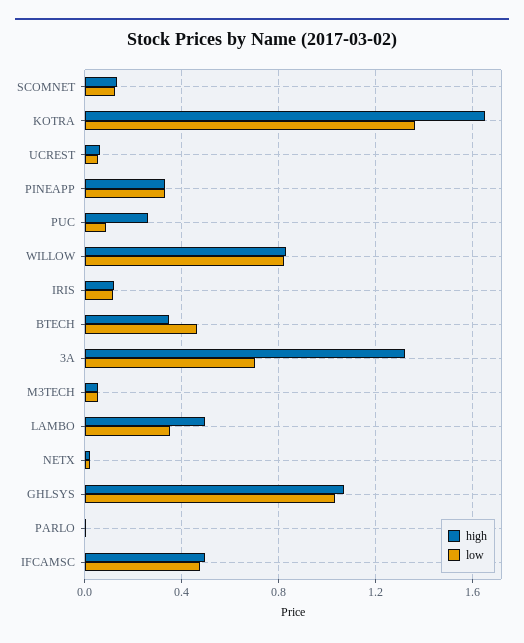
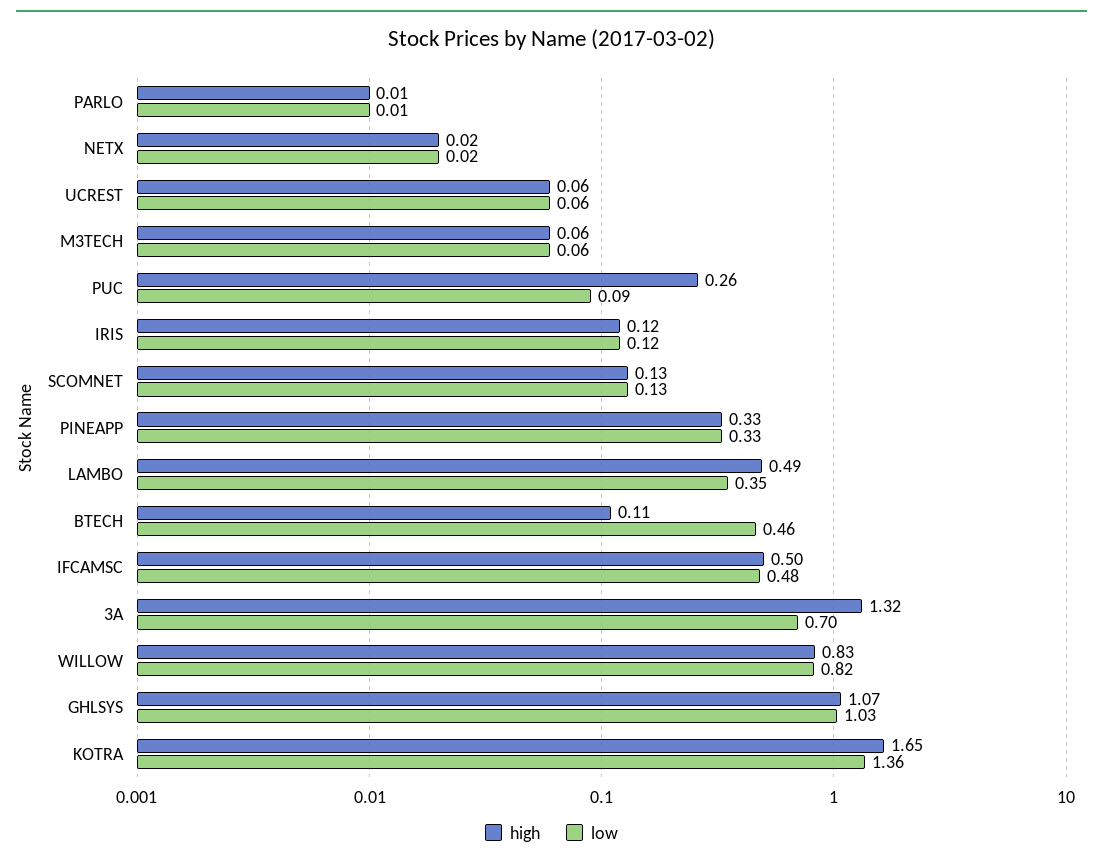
  {
    "high": {
      "SCOMNET": 0.13,
      "KOTRA": 1.65,
      "UCREST": 0.06,
      "PINEAPP": 0.33,
      "PUC": 0.26,
      "WILLOW": 0.83,
      "IRIS": 0.12,
-     "BTECH": 0.35,
+     "BTECH": 0.11,
      "3A": 1.32,
      "M3TECH": 0.06,
      "LAMBO": 0.49,
      "NETX": 0.02,
      "GHLSYS": 1.07,
      "PARLO": 0.01,
      "IFCAMSC": 0.5
    },
    "low": {
      "SCOMNET": 0.13,
      "KOTRA": 1.36,
      "UCREST": 0.06,
      "PINEAPP": 0.33,
      "PUC": 0.09,
      "WILLOW": 0.82,
      "IRIS": 0.12,
      "BTECH": 0.46,
      "3A": 0.7,
      "M3TECH": 0.06,
      "LAMBO": 0.35,
      "NETX": 0.02,
      "GHLSYS": 1.03,
      "PARLO": 0.01,
      "IFCAMSC": 0.48
    }
  }

